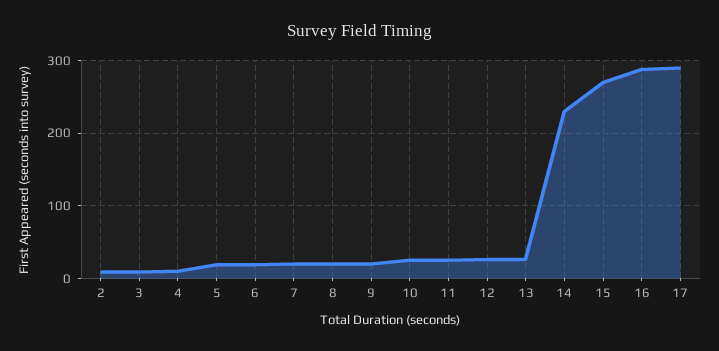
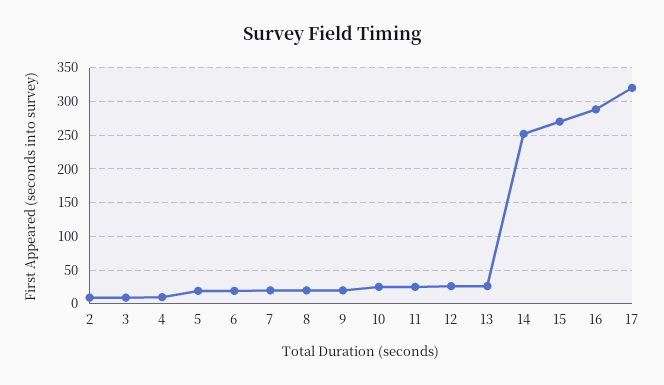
  {
    "2": 10,
    "3": 10,
    "4": 10,
    "5": 20,
    "6": 20,
    "7": 20,
    "8": 20,
    "9": 20,
    "10": 30,
    "11": 30,
    "12": 30,
    "13": 30,
-   "14": 230,
+   "14": 250,
    "15": 270,
    "16": 290,
-   "17": 290
+   "17": 320
  }

